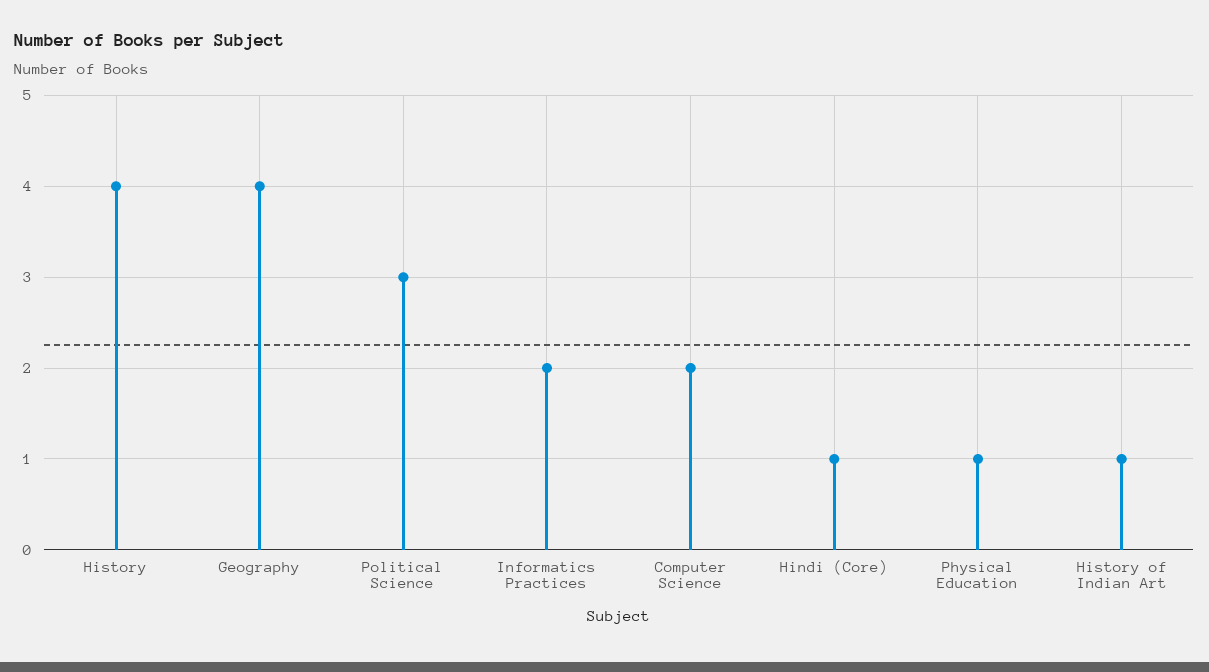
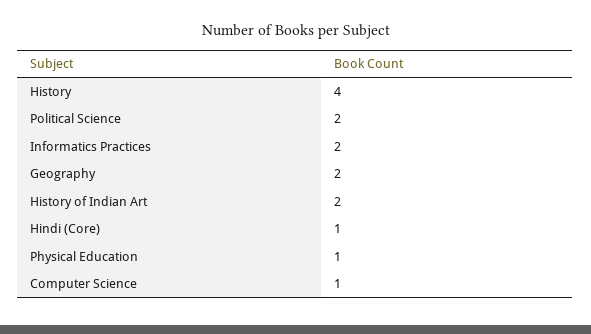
  {
    "History": 4,
-   "Geography": 4,
+   "Geography": 2,
-   "Political Science": 3,
+   "Political Science": 2,
    "Informatics Practices": 2,
-   "Computer Science": 2,
+   "Computer Science": 1,
    "Hindi (Core)": 1,
    "Physical Education": 1,
-   "History of Indian Art": 1
+   "History of Indian Art": 2
  }

